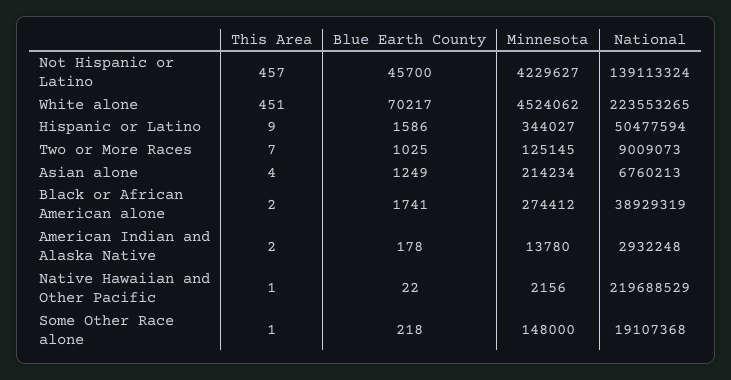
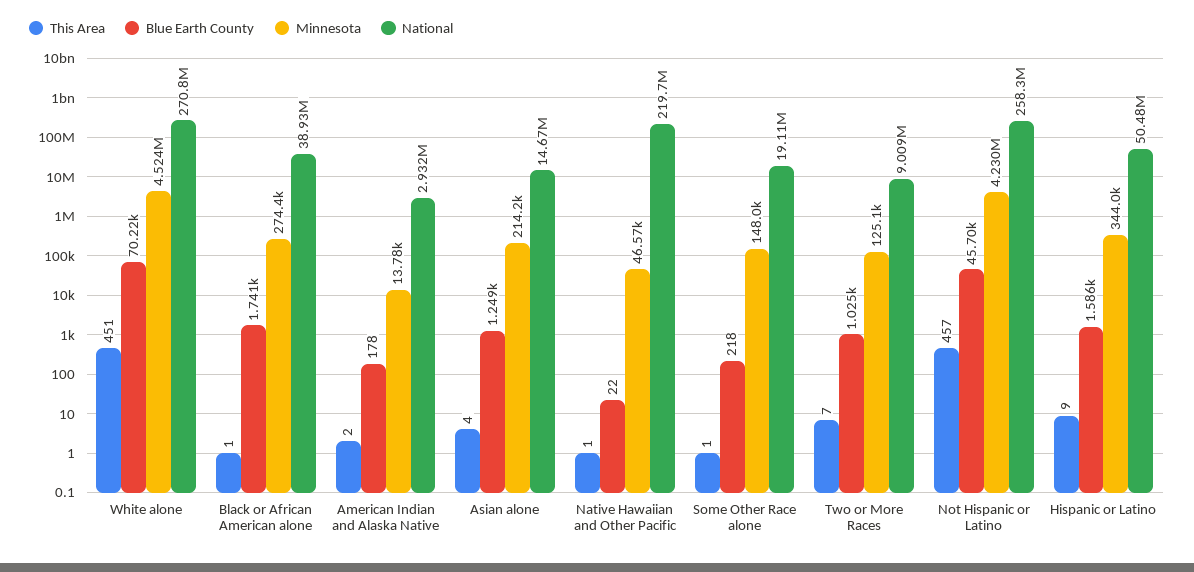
  {
    "This Area": {
      "Not Hispanic or Latino": 457,
      "White alone": 451,
      "Hispanic or Latino": 9,
      "Two or More Races": 7,
      "Asian alone": 4,
-     "Black or African American alone": 2,
+     "Black or African American alone": 1,
      "American Indian and Alaska Native": 2,
      "Native Hawaiian and Other Pacific": 1,
      "Some Other Race alone": 1
    },
    "Blue Earth County": {
      "Not Hispanic or Latino": 45700,
      "White alone": 70217,
      "Hispanic or Latino": 1586,
      "Two or More Races": 1025,
      "Asian alone": 1249,
      "Black or African American alone": 1741,
      "American Indian and Alaska Native": 178,
      "Native Hawaiian and Other Pacific": 22,
      "Some Other Race alone": 218
    },
    "Minnesota": {
      "Not Hispanic or Latino": 4229627,
      "White alone": 4524062,
      "Hispanic or Latino": 344027,
      "Two or More Races": 125145,
      "Asian alone": 214234,
      "Black or African American alone": 274412,
      "American Indian and Alaska Native": 13780,
-     "Native Hawaiian and Other Pacific": 2156,
+     "Native Hawaiian and Other Pacific": 46570,
      "Some Other Race alone": 148000
    },
    "National": {
-     "Not Hispanic or Latino": 139113324,
+     "Not Hispanic or Latino": 258300000,
-     "White alone": 223553265,
+     "White alone": 270800000,
      "Hispanic or Latino": 50477594,
      "Two or More Races": 9009073,
-     "Asian alone": 6760213,
+     "Asian alone": 14670000,
      "Black or African American alone": 38929319,
      "American Indian and Alaska Native": 2932248,
      "Native Hawaiian and Other Pacific": 219688529,
      "Some Other Race alone": 19107368
    }
  }

